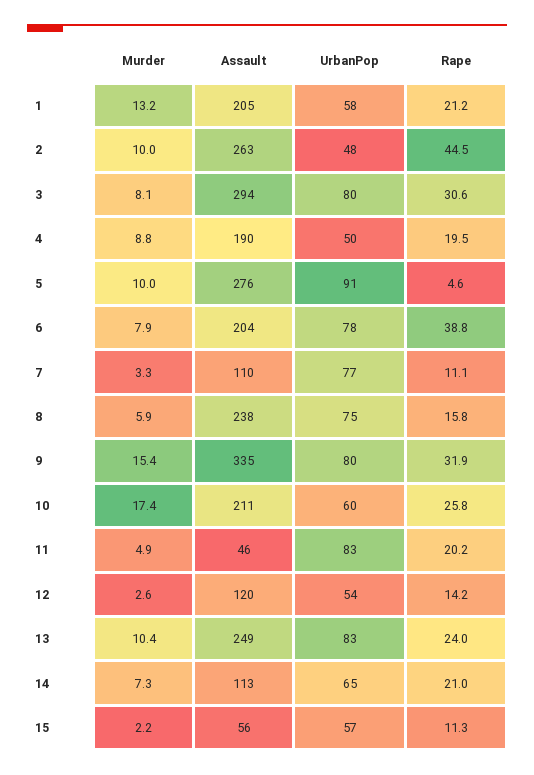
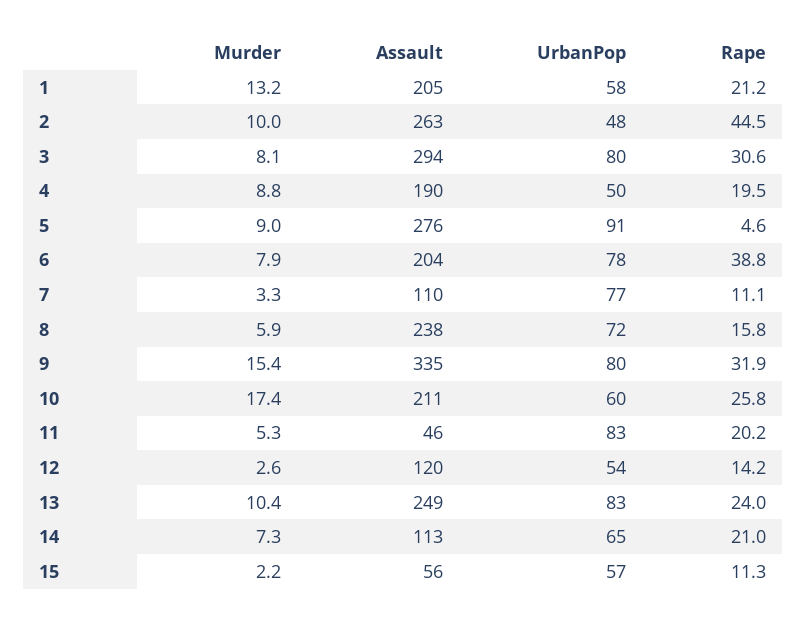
  {
    "Murder": {
      "1": 13.2,
      "2": 10,
      "3": 8.1,
      "4": 8.8,
-     "5": 10,
+     "5": 9,
      "6": 7.9,
      "7": 3.3,
      "8": 5.9,
      "9": 15.4,
      "10": 17.4,
-     "11": 4.9,
+     "11": 5.3,
      "12": 2.6,
      "13": 10.4,
      "14": 7.3,
      "15": 2.2
    },
    "Assault": {
      "1": 205,
      "2": 263,
      "3": 294,
      "4": 190,
      "5": 276,
      "6": 204,
      "7": 110,
      "8": 238,
      "9": 335,
      "10": 211,
      "11": 46,
      "12": 120,
      "13": 249,
      "14": 113,
      "15": 56
    },
    "UrbanPop": {
      "1": 58,
      "2": 48,
      "3": 80,
      "4": 50,
      "5": 91,
      "6": 78,
      "7": 77,
-     "8": 75,
+     "8": 72,
      "9": 80,
      "10": 60,
      "11": 83,
      "12": 54,
      "13": 83,
      "14": 65,
      "15": 57
    },
    "Rape": {
      "1": 21.2,
      "2": 44.5,
      "3": 30.6,
      "4": 19.5,
      "5": 4.6,
      "6": 38.8,
      "7": 11.1,
      "8": 15.8,
      "9": 31.9,
      "10": 25.8,
      "11": 20.2,
      "12": 14.2,
      "13": 24,
      "14": 21,
      "15": 11.3
    }
  }

